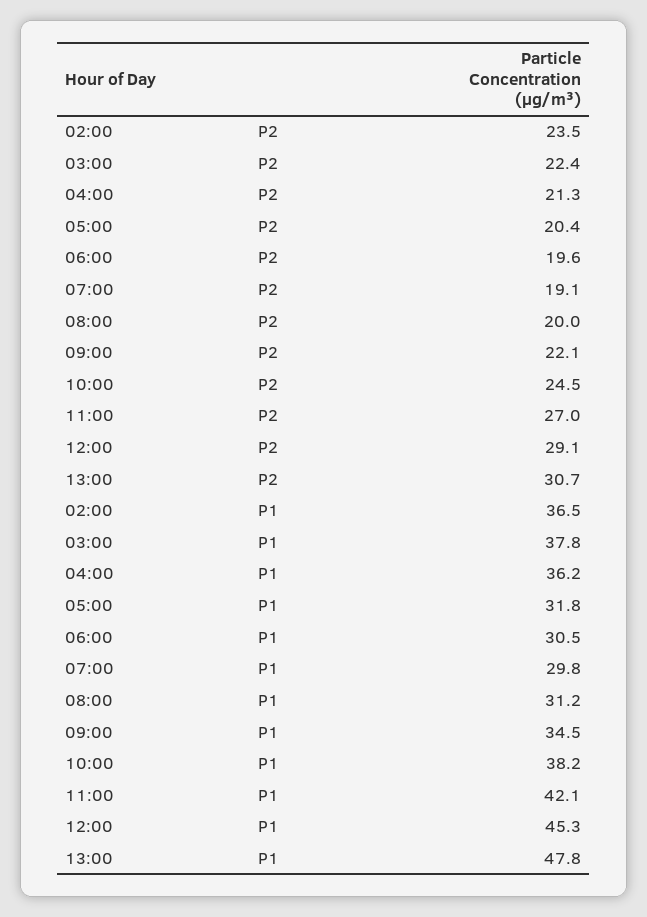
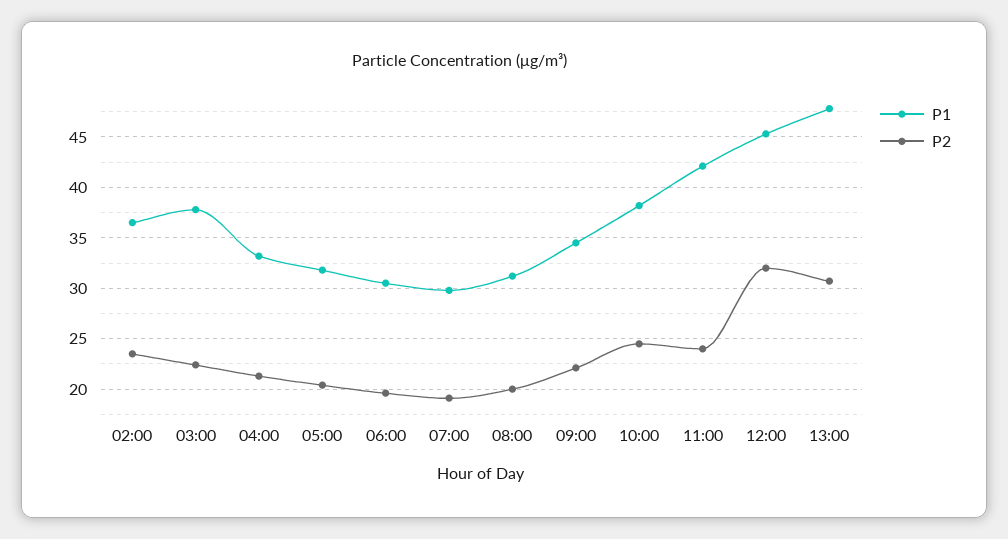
  {
    "P2": {
      "02:00": 23.5,
      "03:00": 22.4,
      "04:00": 21.3,
      "05:00": 20.4,
      "06:00": 19.6,
      "07:00": 19.1,
      "08:00": 20,
      "09:00": 22.1,
      "10:00": 24.5,
-     "11:00": 27,
+     "11:00": 24,
-     "12:00": 29.1,
+     "12:00": 32,
      "13:00": 30.7
    },
    "P1": {
      "02:00": 36.5,
      "03:00": 37.8,
-     "04:00": 36.2,
+     "04:00": 33,
      "05:00": 31.8,
      "06:00": 30.5,
      "07:00": 29.8,
      "08:00": 31.2,
      "09:00": 34.5,
      "10:00": 38.2,
      "11:00": 42.1,
      "12:00": 45.3,
      "13:00": 47.8
    }
  }

